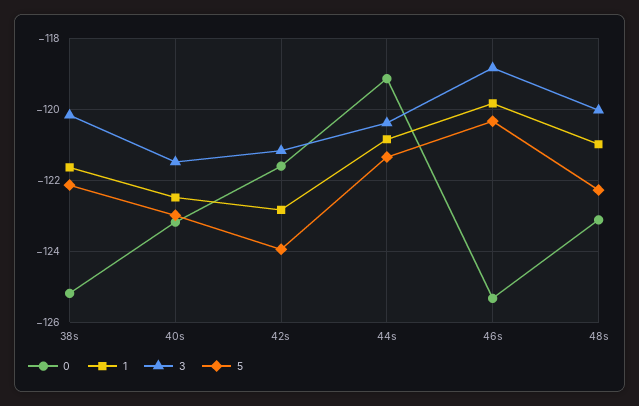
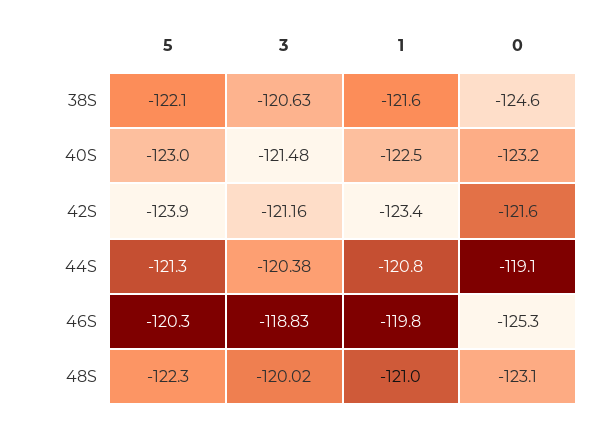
  {
    "0": {
-     "38s": -125.2,
+     "38s": -124.6,
      "40s": -123.2,
      "42s": -121.6,
      "44s": -119.1,
      "46s": -125.3,
      "48s": -123.1
    },
    "1": {
      "38s": -121.6,
      "40s": -122.5,
-     "42s": -122.8,
+     "42s": -123.4,
      "44s": -120.8,
      "46s": -119.8,
      "48s": -121
    },
    "3": {
-     "38s": -120.2,
+     "38s": -120.63,
      "40s": -121.48,
      "42s": -121.16,
      "44s": -120.38,
      "46s": -118.83,
      "48s": -120.02
    },
    "5": {
      "38s": -122.1,
      "40s": -123,
      "42s": -123.9,
      "44s": -121.3,
      "46s": -120.3,
      "48s": -122.3
    }
  }

